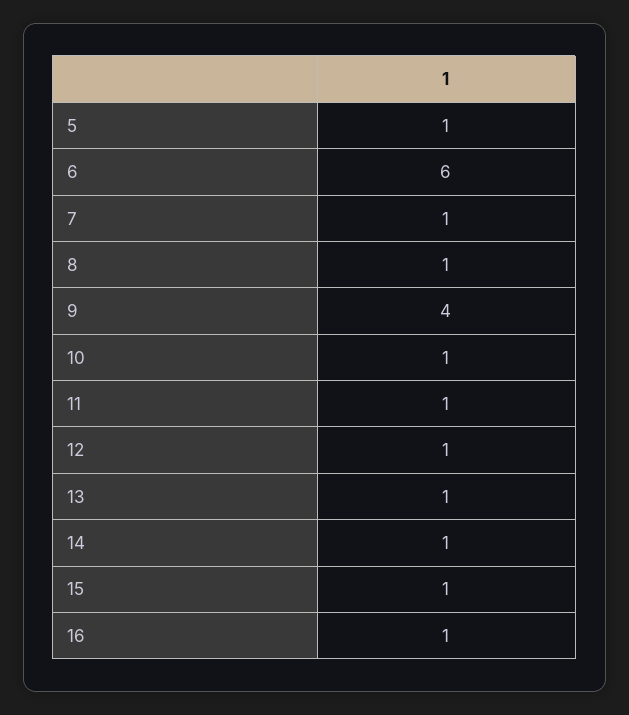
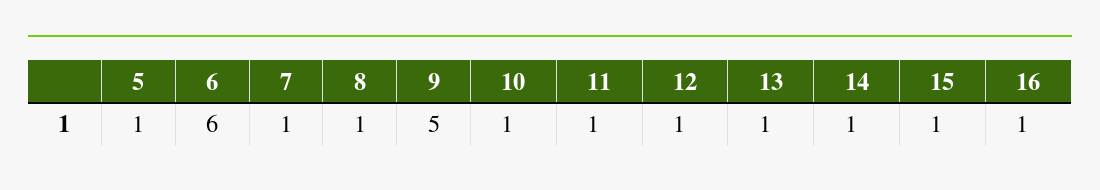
  {
    "5": 1,
    "6": 6,
    "7": 1,
    "8": 1,
-   "9": 4,
+   "9": 5,
    "10": 1,
    "11": 1,
    "12": 1,
    "13": 1,
    "14": 1,
    "15": 1,
    "16": 1
  }

